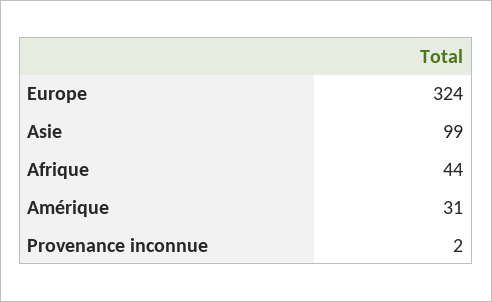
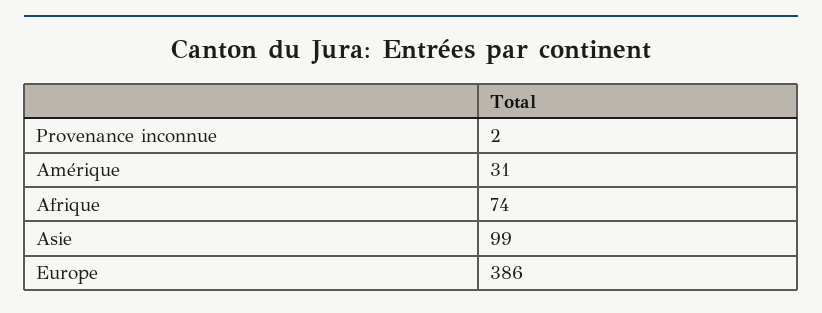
  {
-   "Europe": 324,
+   "Europe": 386,
    "Asie": 99,
-   "Afrique": 44,
+   "Afrique": 74,
    "Amérique": 31,
    "Provenance inconnue": 2
  }

